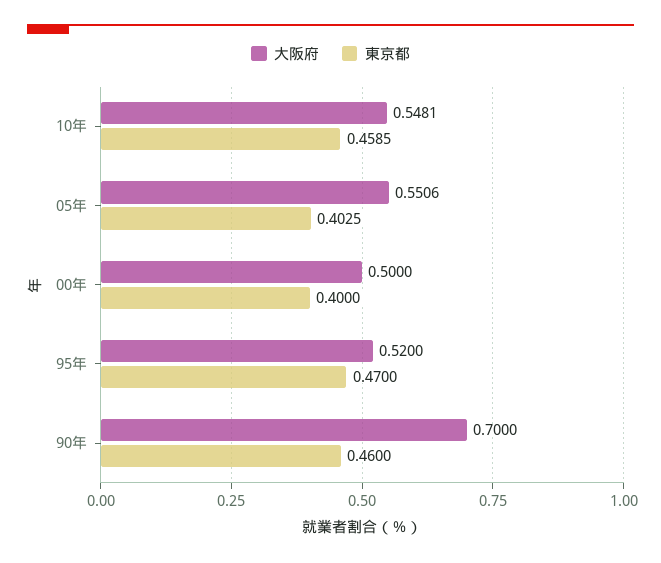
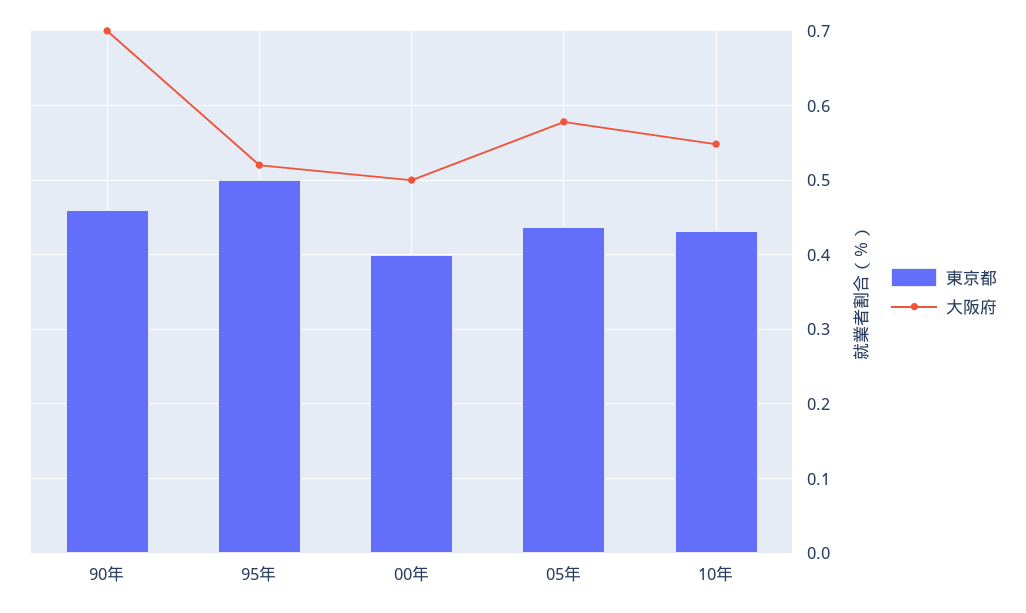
  {
    "大阪府": {
      "10年": 0.5481,
-     "05年": 0.5506,
+     "05年": 0.58,
      "00年": 0.5,
      "95年": 0.52,
      "90年": 0.7
    },
    "東京都": {
-     "10年": 0.4585,
+     "10年": 0.43,
-     "05年": 0.4025,
+     "05年": 0.44,
      "00年": 0.4,
-     "95年": 0.47,
+     "95年": 0.5,
      "90年": 0.46
    }
  }

